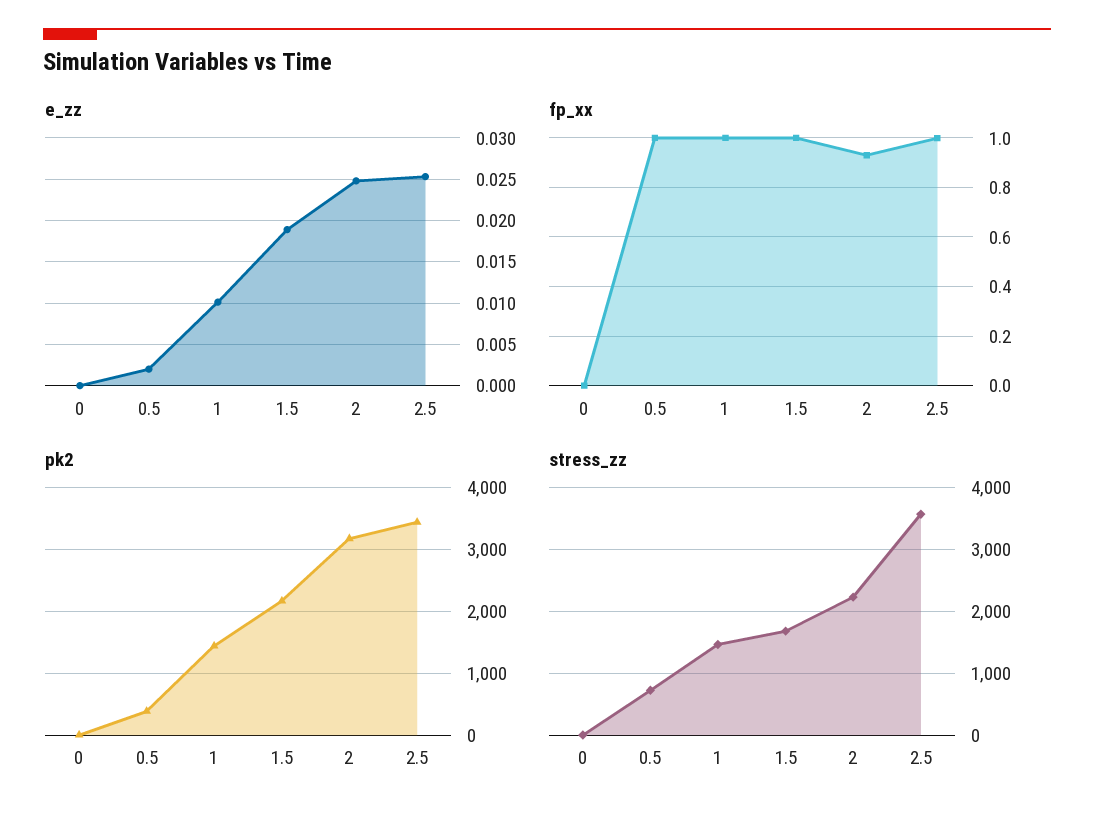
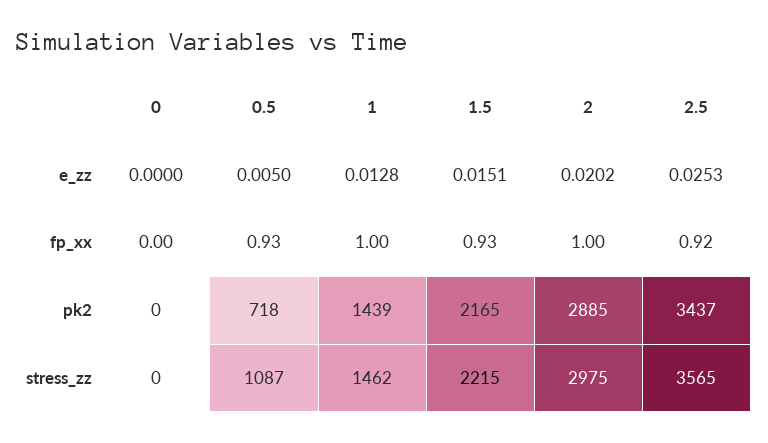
  {
    "e_zz": {
      "0": 0,
-     "0.5": 0.002,
+     "0.5": 0.005,
-     "1": 0.01,
+     "1": 0.0128,
-     "1.5": 0.019,
+     "1.5": 0.0151,
-     "2": 0.025,
+     "2": 0.0202,
      "2.5": 0.0253
    },
    "fp_xx": {
      "0": 0,
-     "0.5": 1,
+     "0.5": 0.93,
      "1": 1,
-     "1.5": 1,
+     "1.5": 0.93,
-     "2": 0.925,
+     "2": 1,
-     "2.5": 1
+     "2.5": 0.92
    },
    "pk2": {
      "0": 0,
-     "0.5": 400,
+     "0.5": 718,
      "1": 1439,
      "1.5": 2165,
-     "2": 3200,
+     "2": 2885,
      "2.5": 3437
    },
    "stress_zz": {
      "0": 0,
-     "0.5": 700,
+     "0.5": 1087,
      "1": 1462,
-     "1.5": 1700,
+     "1.5": 2215,
-     "2": 2200,
+     "2": 2975,
      "2.5": 3565
    }
  }

